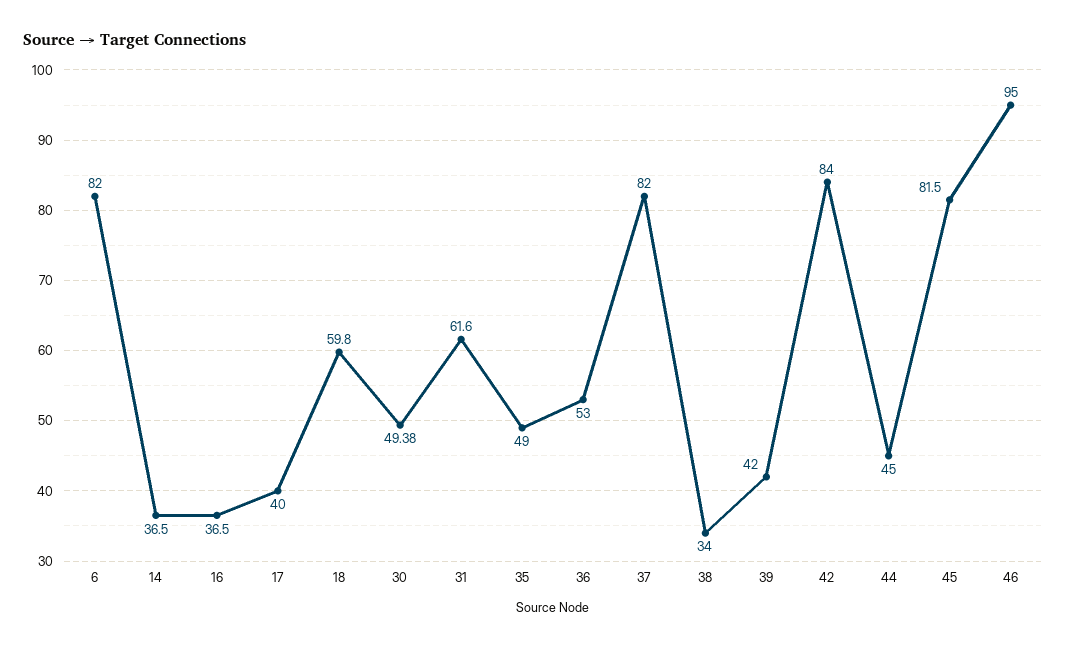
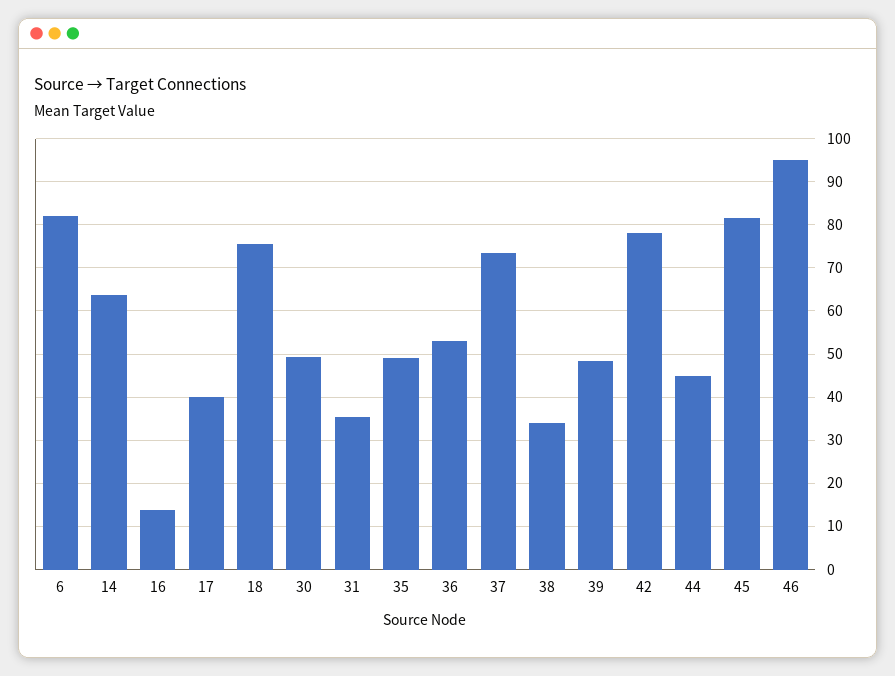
  {
    "6": 82,
-   "14": 36.5,
+   "14": 64,
-   "16": 36.5,
+   "16": 14,
    "17": 40,
-   "18": 59.8,
+   "18": 76,
    "30": 49.38,
-   "31": 61.6,
+   "31": 36,
    "35": 49,
    "36": 53,
-   "37": 82,
+   "37": 74,
    "38": 34,
-   "39": 42,
+   "39": 48,
-   "42": 84,
+   "42": 78,
    "44": 45,
    "45": 81.5,
    "46": 95
  }

